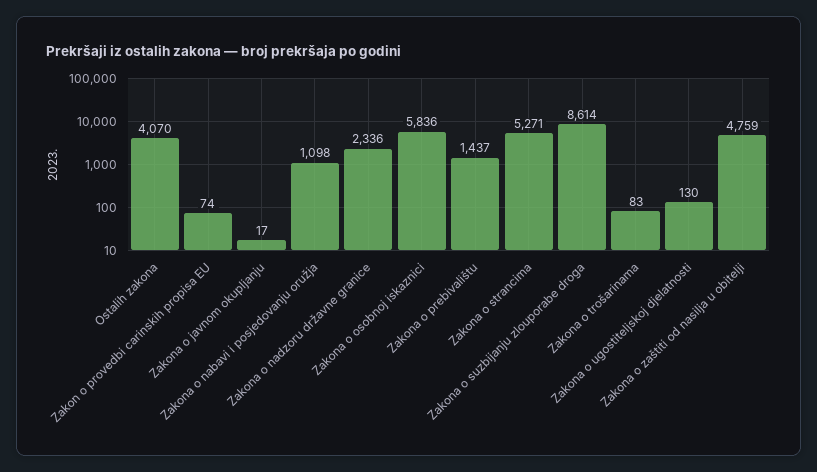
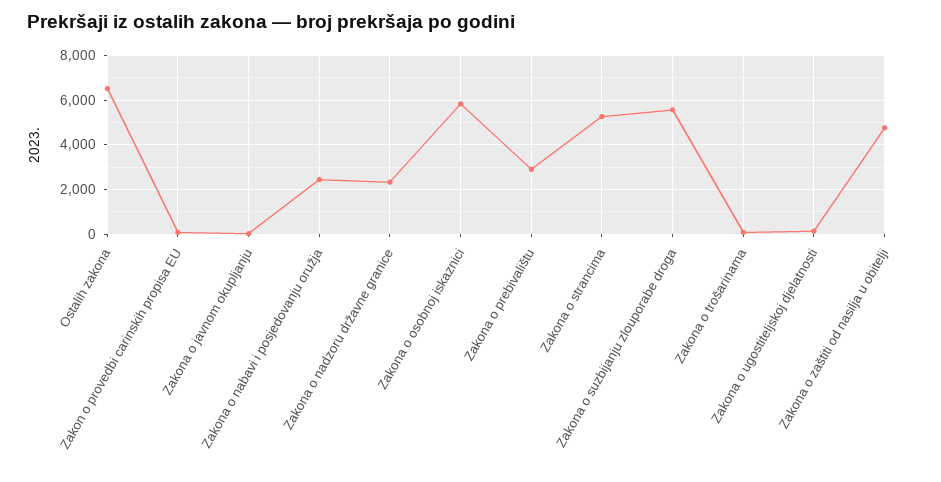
  {
-   "Ostalih zakona": 4070,
+   "Ostalih zakona": 6500,
    "Zakon o provedbi carinskih propisa EU": 74,
    "Zakona o javnom okupljanju": 17,
-   "Zakona o nabavi i posjedovanju oružja": 1098,
+   "Zakona o nabavi i posjedovanju oružja": 2500,
    "Zakona o nadzoru državne granice": 2336,
    "Zakona o osobnoj iskaznici": 5836,
-   "Zakona o prebivalištu": 1437,
+   "Zakona o prebivalištu": 3000,
    "Zakona o strancima": 5271,
-   "Zakona o suzbijanju zlouporabe droga": 8614,
+   "Zakona o suzbijanju zlouporabe droga": 5500,
    "Zakona o trošarinama": 83,
    "Zakona o ugostiteljskoj djelatnosti": 130,
    "Zakona o zaštiti od nasilja u obitelji": 4759
  }

